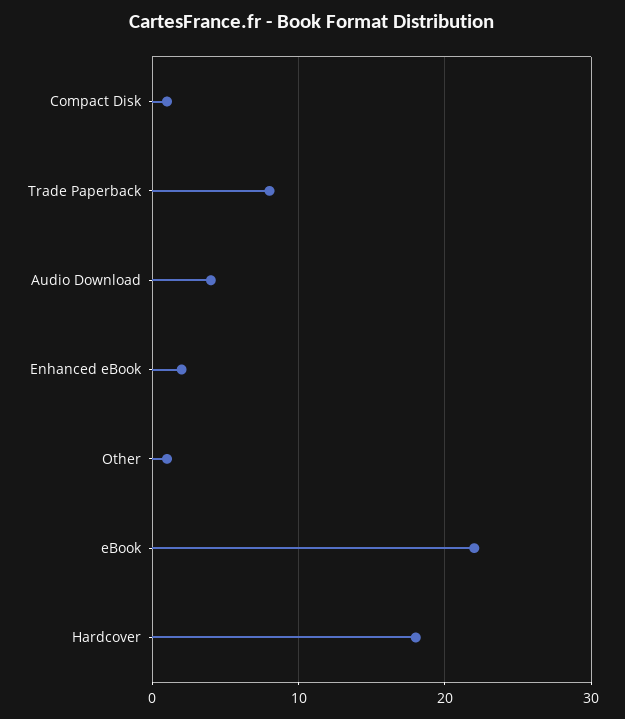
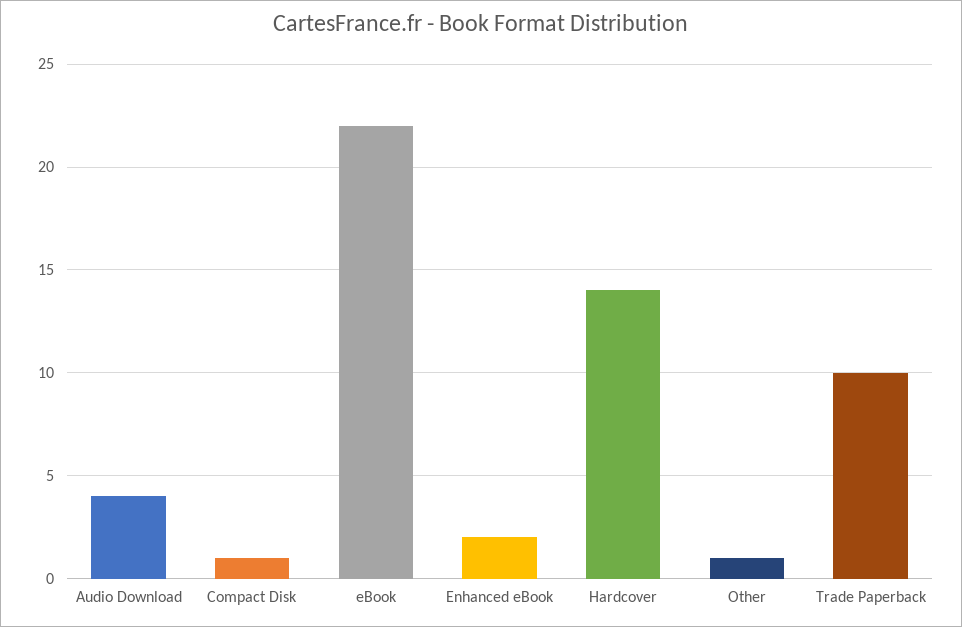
  {
    "Compact Disk": 1,
-   "Trade Paperback": 8,
+   "Trade Paperback": 10,
    "Audio Download": 4,
    "Enhanced eBook": 2,
    "Other": 1,
    "eBook": 22,
-   "Hardcover": 18
+   "Hardcover": 14
  }

